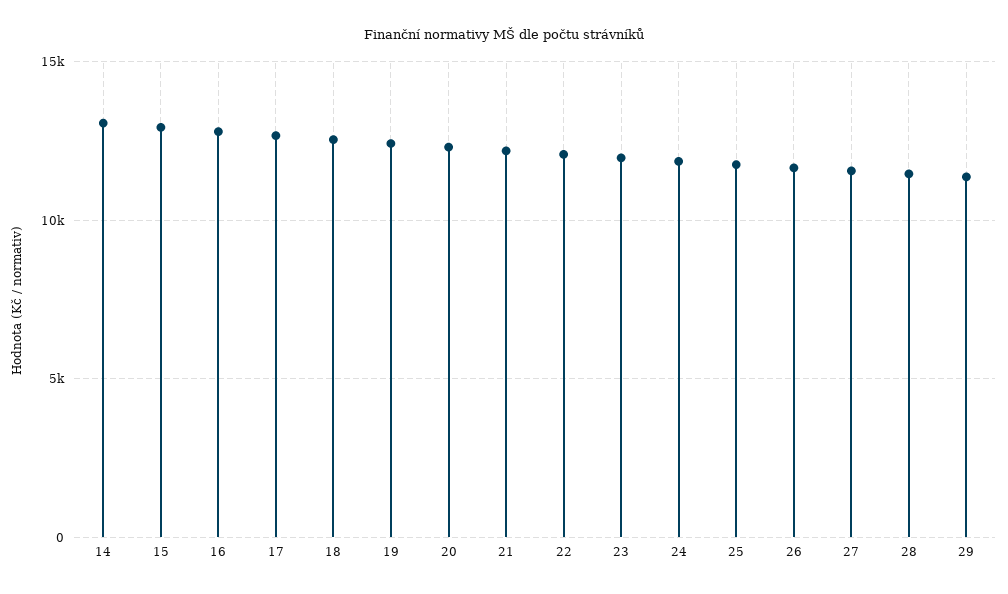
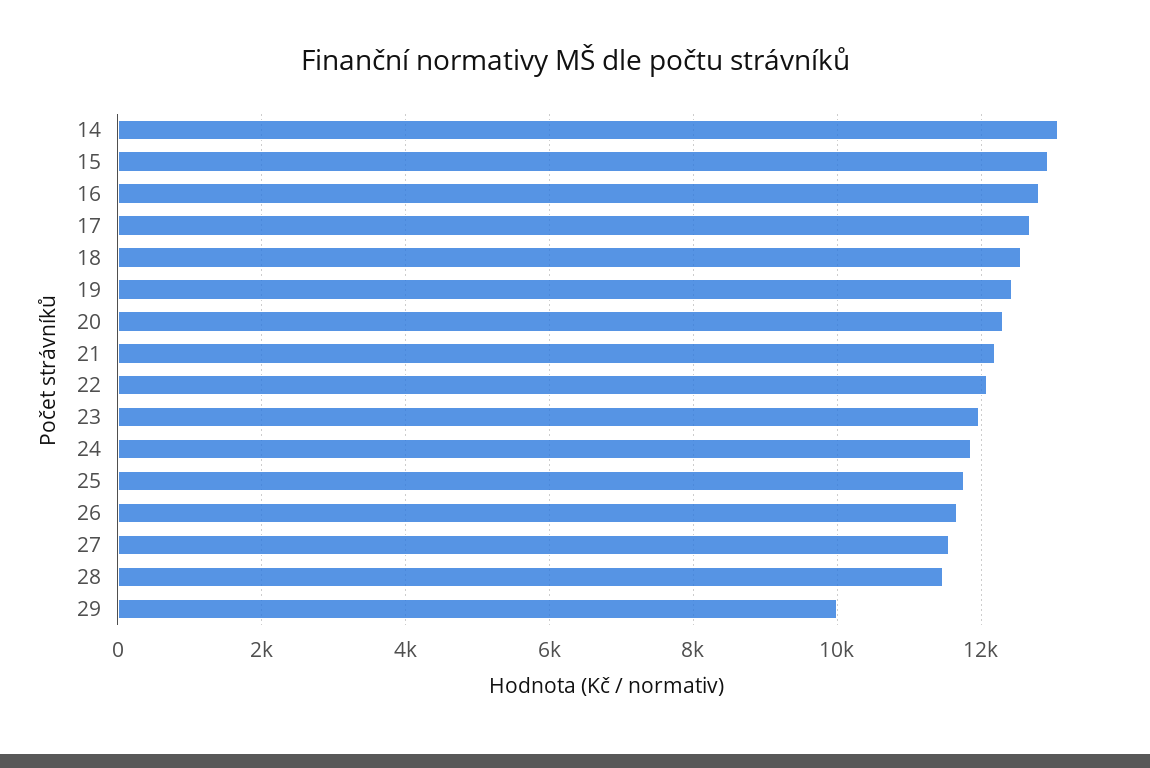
  {
    "14": 13000,
    "15": 13000,
    "16": 12800,
    "17": 12600,
    "18": 12600,
    "19": 12400,
    "20": 12400,
    "21": 12200,
    "22": 12000,
    "23": 12000,
    "24": 11800,
    "25": 11800,
    "26": 11600,
    "27": 11600,
    "28": 11400,
-   "29": 11500
+   "29": 10000
  }

